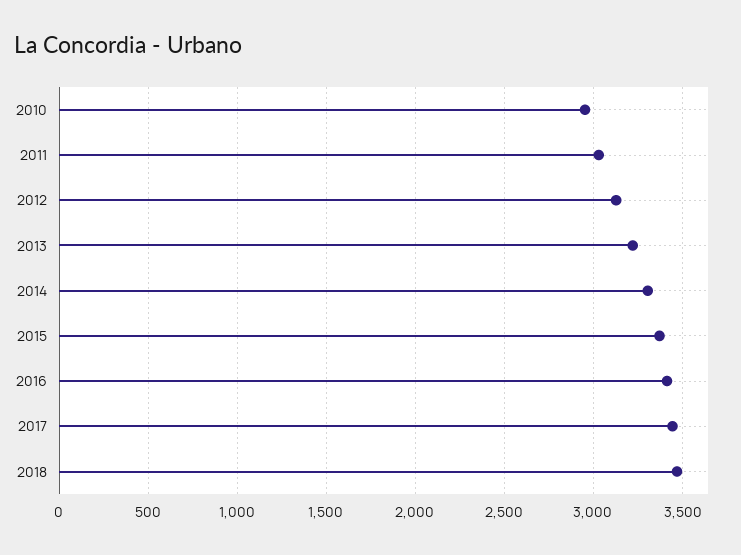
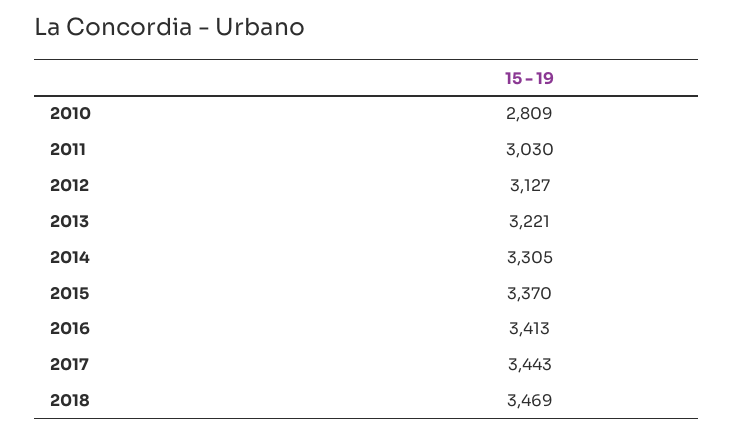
  {
-   "2010": 2950,
+   "2010": 2809,
    "2011": 3030,
    "2012": 3127,
    "2013": 3221,
    "2014": 3305,
    "2015": 3370,
    "2016": 3413,
    "2017": 3443,
    "2018": 3469
  }

